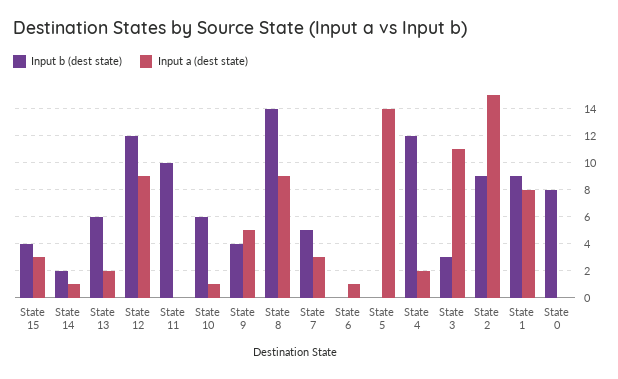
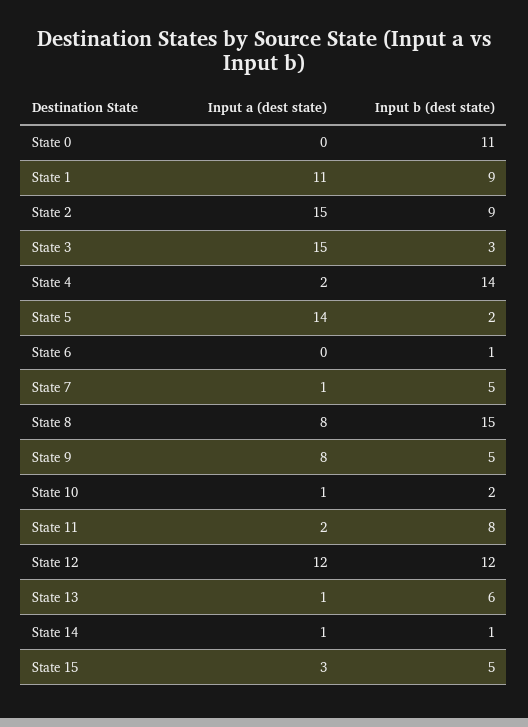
  {
    "Input b (dest state)": {
-     "State 15": 4,
+     "State 15": 5,
-     "State 14": 2,
+     "State 14": 1,
      "State 13": 6,
      "State 12": 12,
-     "State 11": 10,
+     "State 11": 8,
-     "State 10": 6,
+     "State 10": 2,
-     "State 9": 4,
+     "State 9": 5,
-     "State 8": 14,
+     "State 8": 15,
      "State 7": 5,
-     "State 6": 0,
+     "State 6": 1,
-     "State 5": 0,
+     "State 5": 2,
-     "State 4": 12,
+     "State 4": 14,
      "State 3": 3,
      "State 2": 9,
      "State 1": 9,
-     "State 0": 8
+     "State 0": 11
    },
    "Input a (dest state)": {
      "State 15": 3,
      "State 14": 1,
-     "State 13": 2,
+     "State 13": 1,
-     "State 12": 9,
+     "State 12": 12,
-     "State 11": 0,
+     "State 11": 2,
      "State 10": 1,
-     "State 9": 5,
+     "State 9": 8,
-     "State 8": 9,
+     "State 8": 8,
-     "State 7": 3,
+     "State 7": 1,
-     "State 6": 1,
+     "State 6": 0,
      "State 5": 14,
      "State 4": 2,
-     "State 3": 11,
+     "State 3": 15,
      "State 2": 15,
-     "State 1": 8,
+     "State 1": 11,
      "State 0": 0
    }
  }

